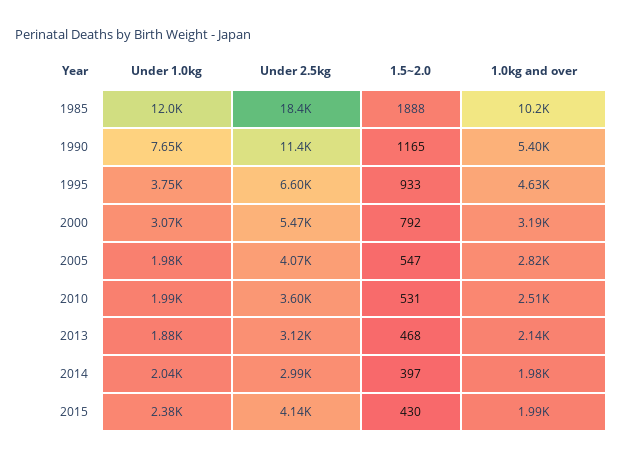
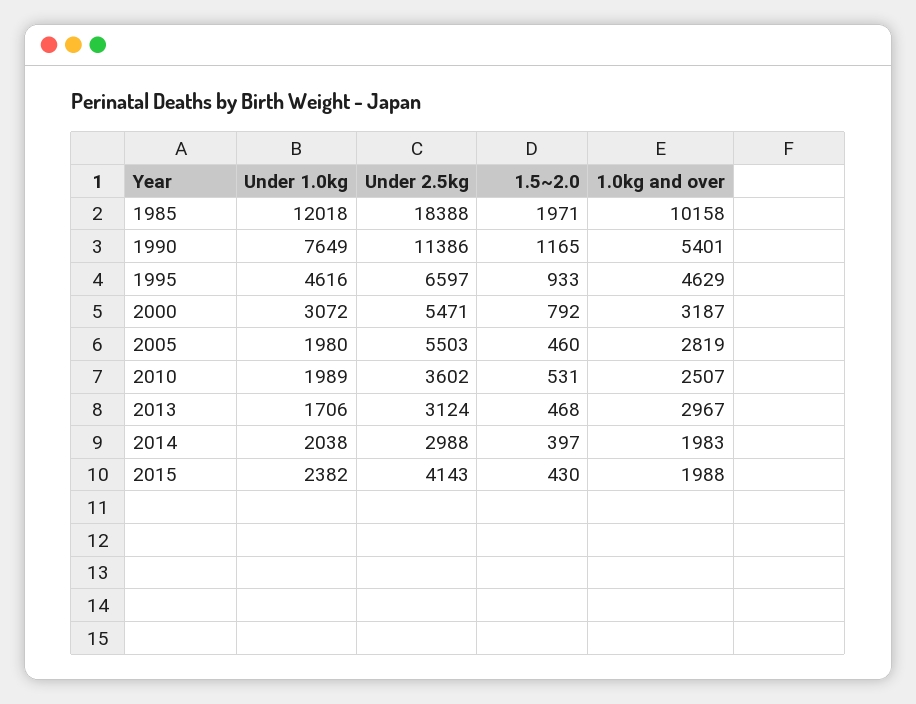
  {
    "Under 1.0kg": {
      "1985": 12018,
      "1990": 7649,
-     "1995": 3750,
+     "1995": 4616,
      "2000": 3072,
      "2005": 1980,
      "2010": 1989,
-     "2013": 1880,
+     "2013": 1706,
      "2014": 2038,
      "2015": 2382
    },
    "Under 2.5kg": {
      "1985": 18388,
      "1990": 11386,
      "1995": 6597,
      "2000": 5471,
-     "2005": 4070,
+     "2005": 5503,
      "2010": 3602,
      "2013": 3124,
      "2014": 2988,
      "2015": 4143
    },
    "1.5~2.0": {
-     "1985": 1888,
+     "1985": 1971,
      "1990": 1165,
      "1995": 933,
      "2000": 792,
-     "2005": 547,
+     "2005": 460,
      "2010": 531,
      "2013": 468,
      "2014": 397,
      "2015": 430
    },
    "1.0kg and over": {
      "1985": 10158,
      "1990": 5401,
      "1995": 4629,
      "2000": 3187,
      "2005": 2819,
      "2010": 2507,
-     "2013": 2140,
+     "2013": 2967,
      "2014": 1983,
      "2015": 1988
    }
  }

